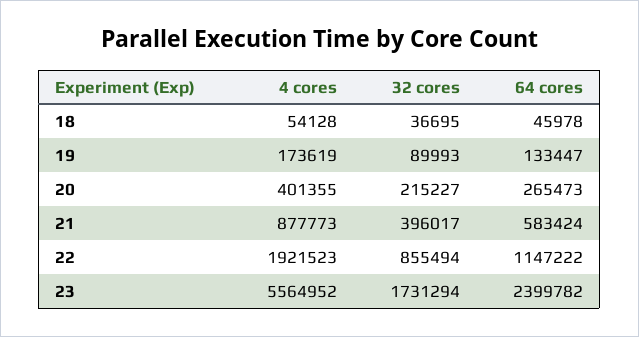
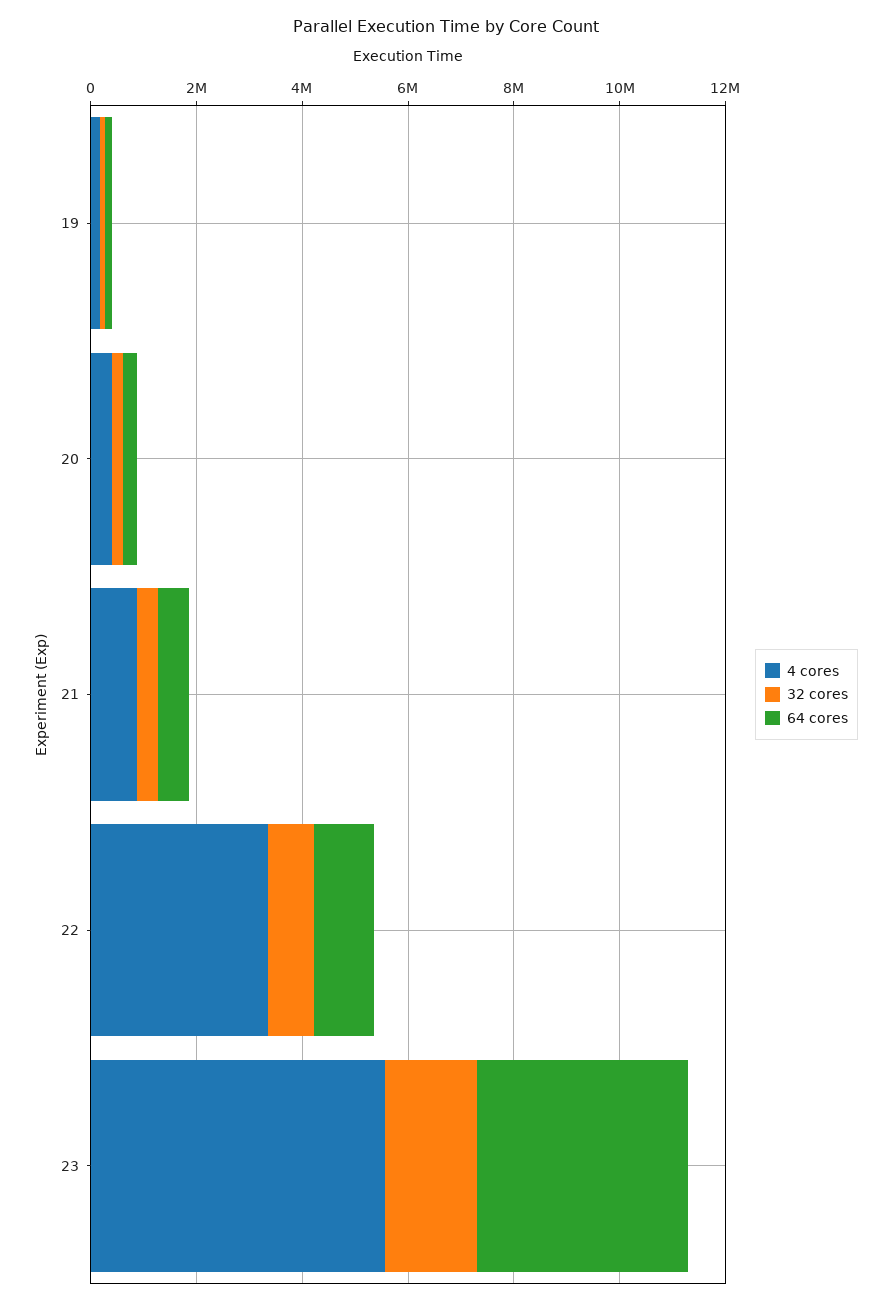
  {
    "4 cores": {
-     "18": 54128,
      "19": 173619,
      "20": 401355,
      "21": 877773,
-     "22": 1921523,
+     "22": 3500000,
      "23": 5564952
    },
    "32 cores": {
-     "18": 36695,
      "19": 89993,
      "20": 215227,
      "21": 396017,
      "22": 855494,
      "23": 1731294
    },
    "64 cores": {
-     "18": 45978,
      "19": 133447,
      "20": 265473,
      "21": 583424,
      "22": 1147222,
-     "23": 2399782
+     "23": 4000000
    }
  }

